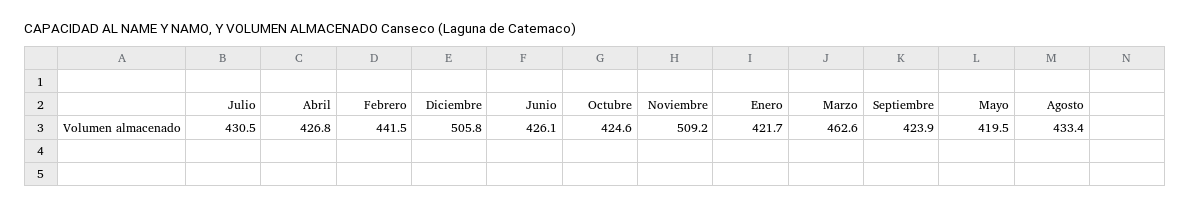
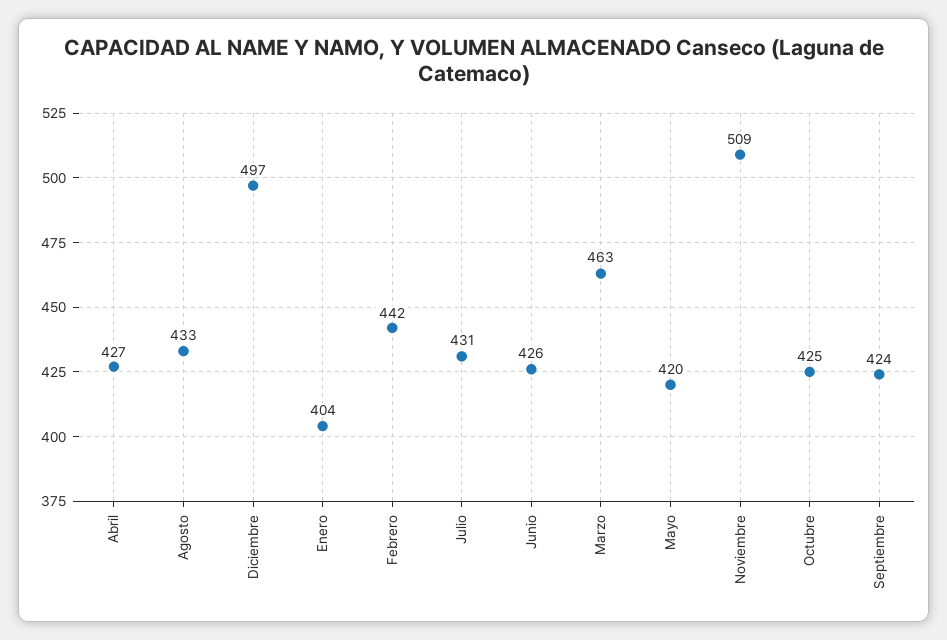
  {
    "Julio": 430.5,
    "Abril": 426.8,
    "Febrero": 441.5,
-   "Diciembre": 505.8,
+   "Diciembre": 497,
    "Junio": 426.1,
    "Octubre": 424.6,
    "Noviembre": 509.2,
-   "Enero": 421.7,
+   "Enero": 404,
    "Marzo": 462.6,
    "Septiembre": 423.9,
    "Mayo": 419.5,
    "Agosto": 433.4
  }

